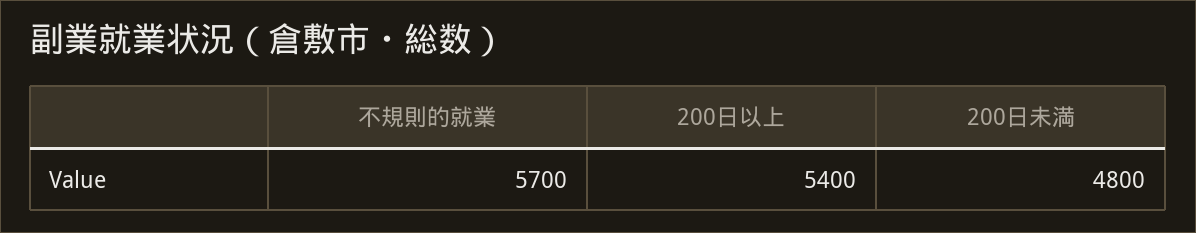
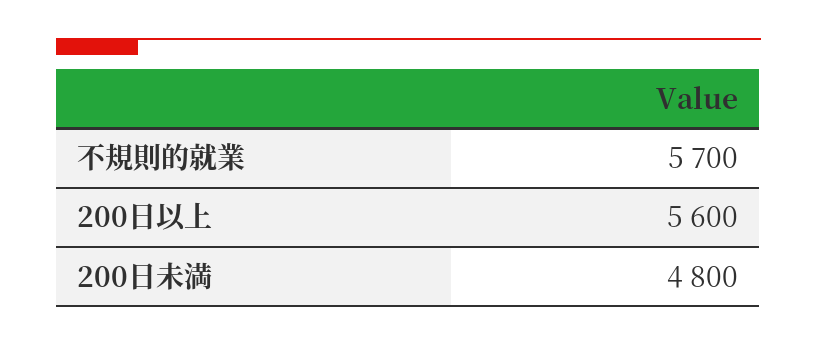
  {
    "不規則的就業": 5700,
-   "200日以上": 5400,
+   "200日以上": 5600,
    "200日未満": 4800
  }

